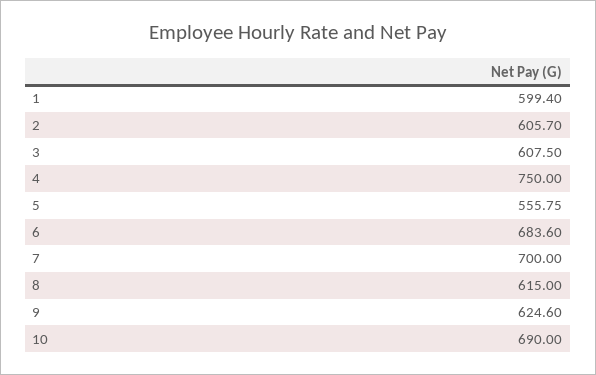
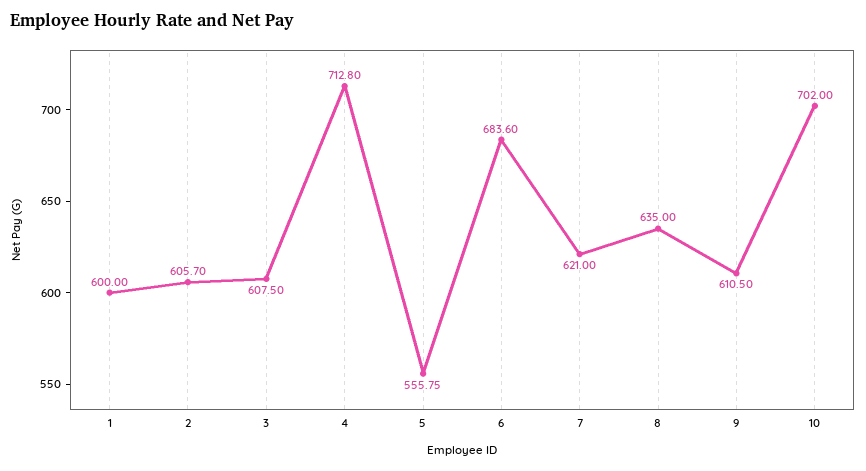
  {
-   "1": 599.4,
+   "1": 600,
    "2": 605.7,
    "3": 607.5,
-   "4": 750,
+   "4": 712.8,
    "5": 555.75,
    "6": 683.6,
-   "7": 700,
+   "7": 621,
-   "8": 615,
+   "8": 635,
-   "9": 624.6,
+   "9": 610.5,
-   "10": 690
+   "10": 702
  }

